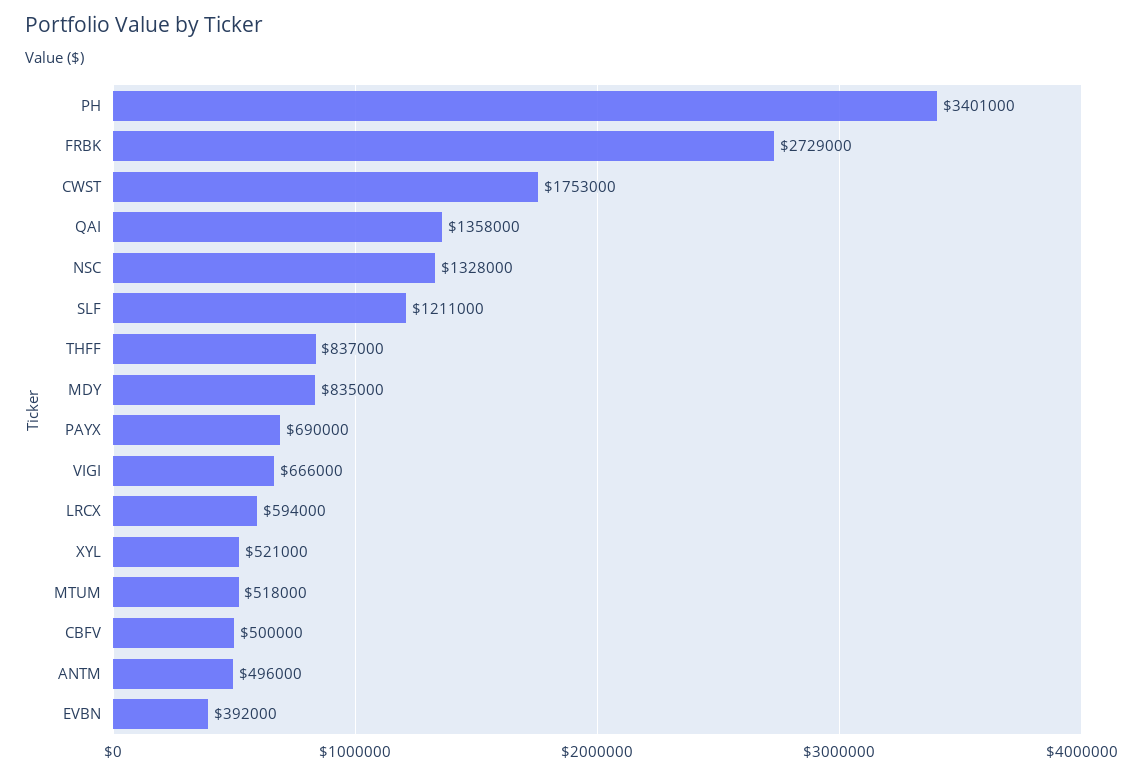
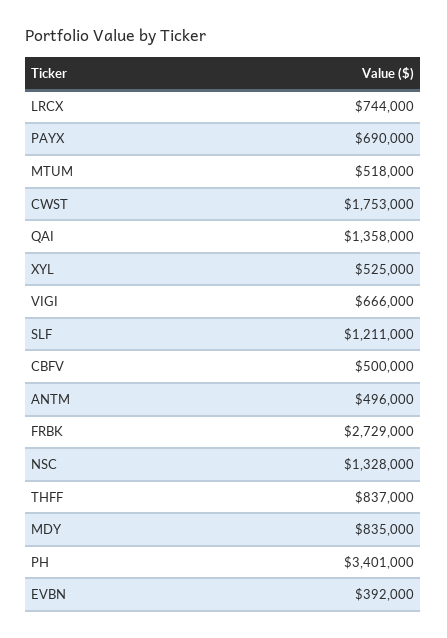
  {
    "PH": 3401000,
    "FRBK": 2729000,
    "CWST": 1753000,
    "QAI": 1358000,
    "NSC": 1328000,
    "SLF": 1211000,
    "THFF": 837000,
    "MDY": 835000,
    "PAYX": 690000,
    "VIGI": 666000,
-   "LRCX": 594000,
+   "LRCX": 744000,
-   "XYL": 521000,
+   "XYL": 525000,
    "MTUM": 518000,
    "CBFV": 500000,
    "ANTM": 496000,
    "EVBN": 392000
  }

